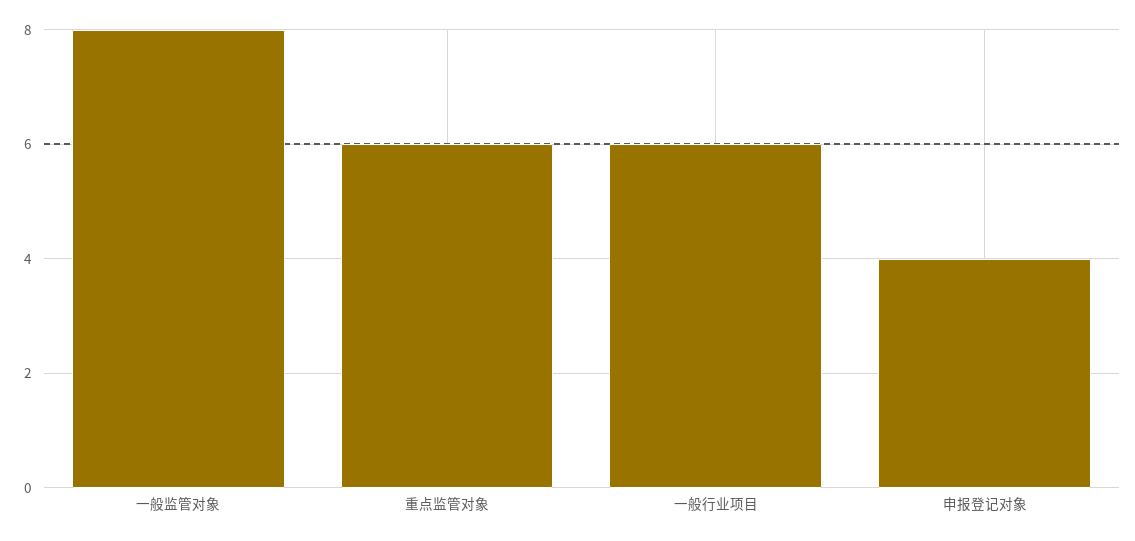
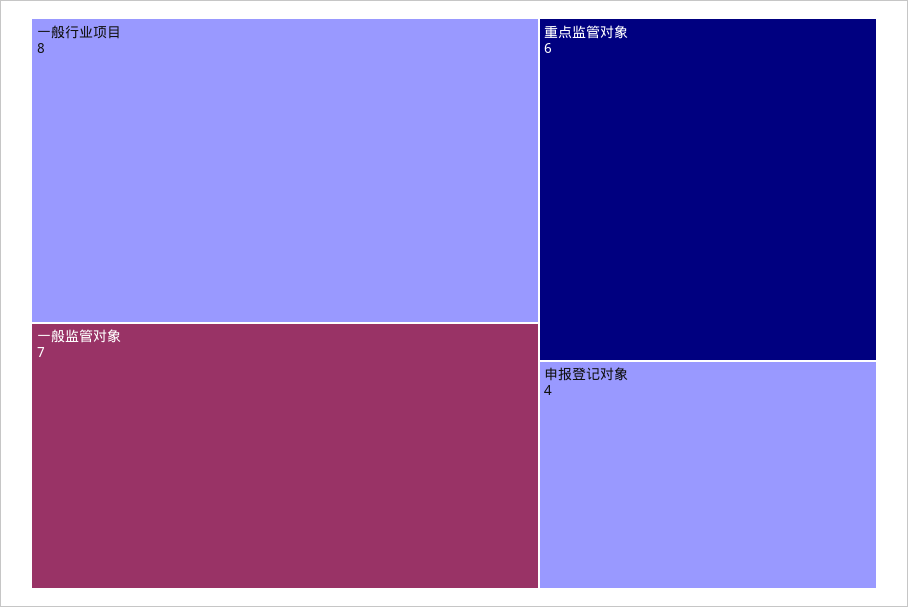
  {
-   "一般监管对象": 8,
+   "一般监管对象": 7,
    "重点监管对象": 6,
-   "一般行业项目": 6,
+   "一般行业项目": 8,
    "申报登记对象": 4
  }

